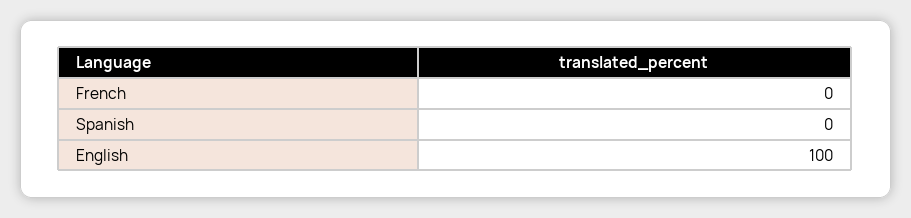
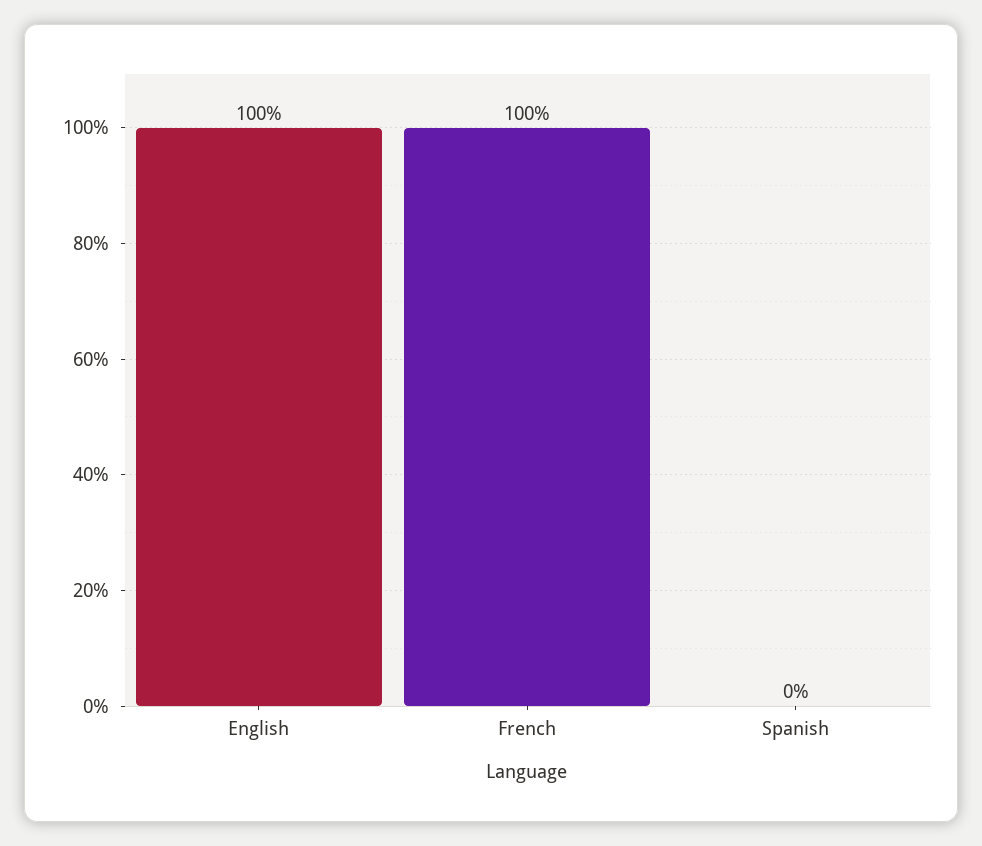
  {
-   "French": 0,
+   "French": 100,
    "Spanish": 0,
    "English": 100
  }

